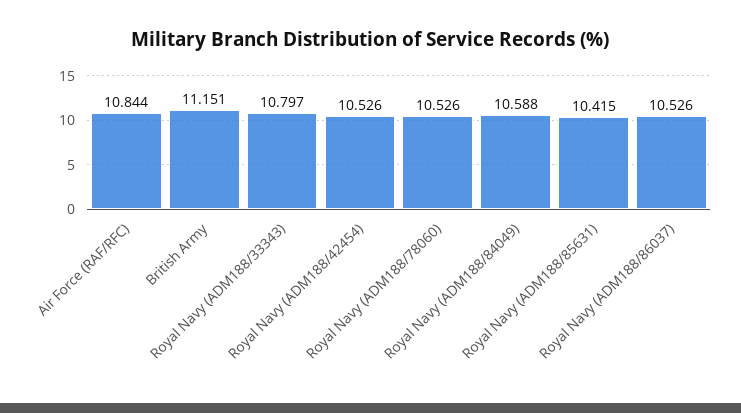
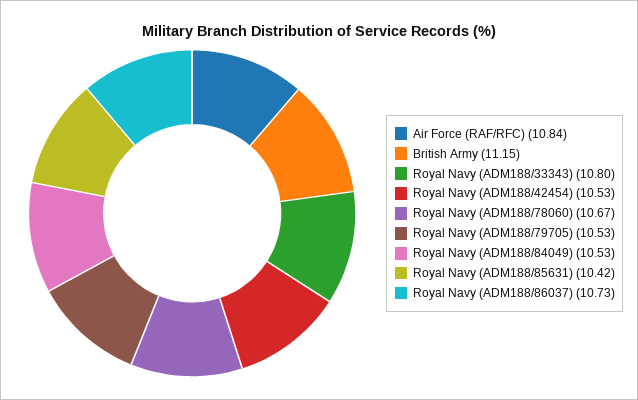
  {
    "Air Force (RAF/RFC)": 10.844,
    "British Army": 11.151,
    "Royal Navy (ADM188/33343)": 10.797,
    "Royal Navy (ADM188/42454)": 10.526,
-   "Royal Navy (ADM188/78060)": 10.526,
+   "Royal Navy (ADM188/78060)": 10.67,
-   "Royal Navy (ADM188/84049)": 10.588,
+   "Royal Navy (ADM188/84049)": 10.53,
    "Royal Navy (ADM188/85631)": 10.415,
-   "Royal Navy (ADM188/86037)": 10.526
+   "Royal Navy (ADM188/86037)": 10.73,
+   "Royal Navy (ADM188/79705)": 10.53
  }

